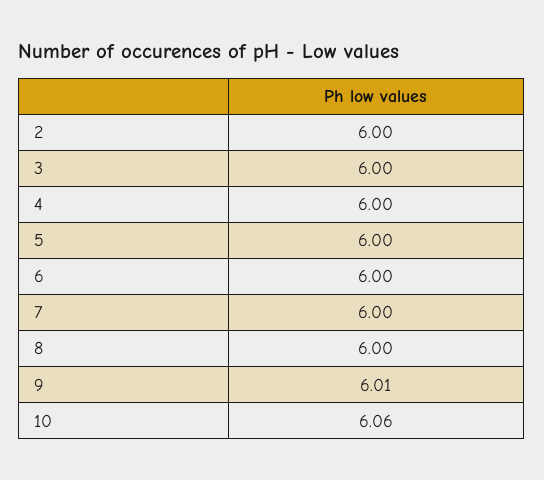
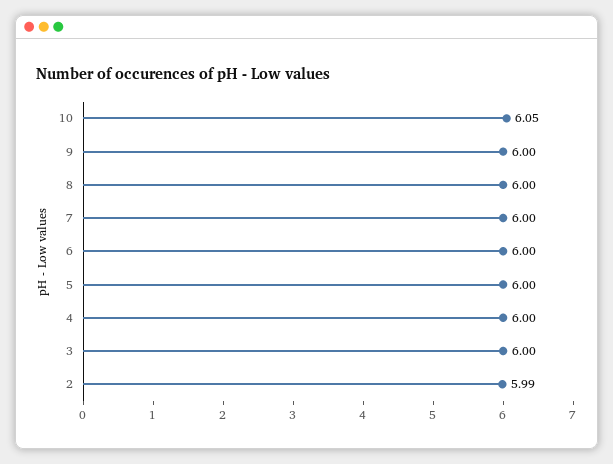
  {
-   "2": 6,
+   "2": 5.99,
    "3": 6,
    "4": 6,
    "5": 6,
    "6": 6,
    "7": 6,
    "8": 6,
-   "9": 6.01,
+   "9": 6,
-   "10": 6.06
+   "10": 6.05
  }

